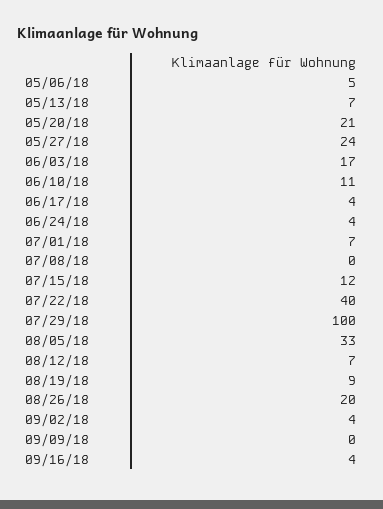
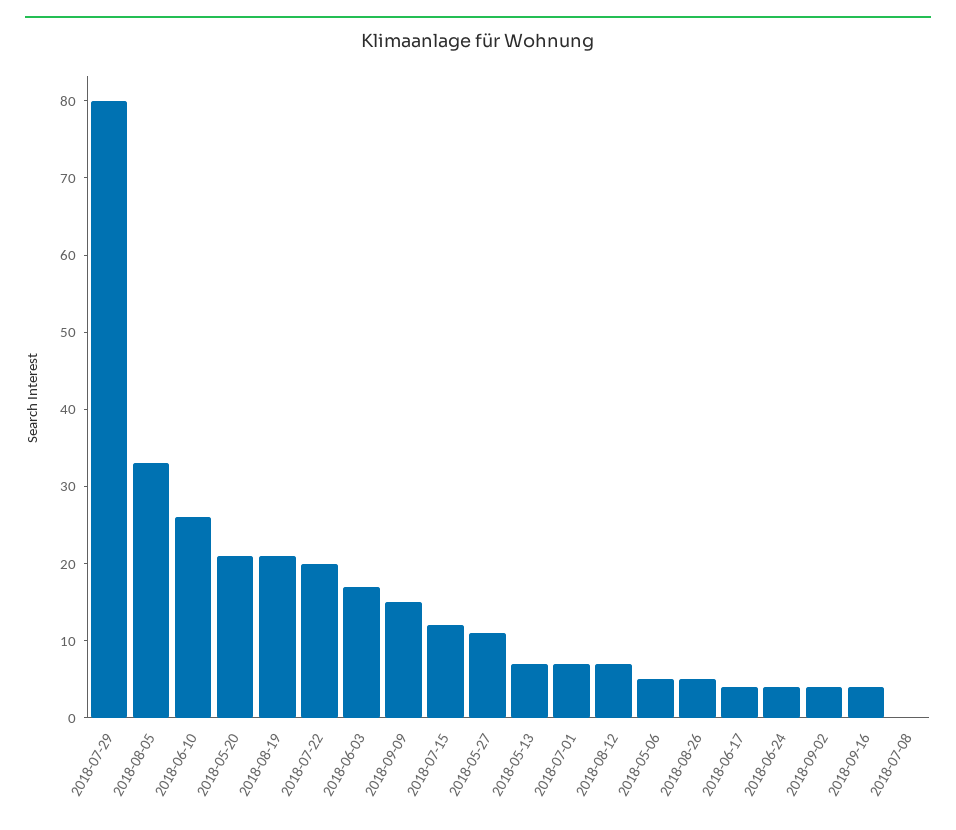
  {
    "05/06/18": 5,
    "05/13/18": 7,
    "05/20/18": 21,
-   "05/27/18": 24,
+   "05/27/18": 10,
    "06/03/18": 17,
-   "06/10/18": 11,
+   "06/10/18": 25,
    "06/17/18": 4,
    "06/24/18": 4,
    "07/01/18": 7,
    "07/08/18": 0,
    "07/15/18": 12,
-   "07/22/18": 40,
+   "07/22/18": 20,
-   "07/29/18": 100,
+   "07/29/18": 80,
    "08/05/18": 33,
    "08/12/18": 7,
-   "08/19/18": 9,
+   "08/19/18": 20,
-   "08/26/18": 20,
+   "08/26/18": 5,
    "09/02/18": 4,
-   "09/09/18": 0,
+   "09/09/18": 15,
    "09/16/18": 4
  }

